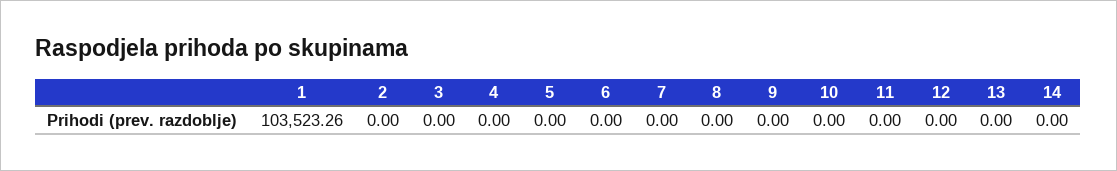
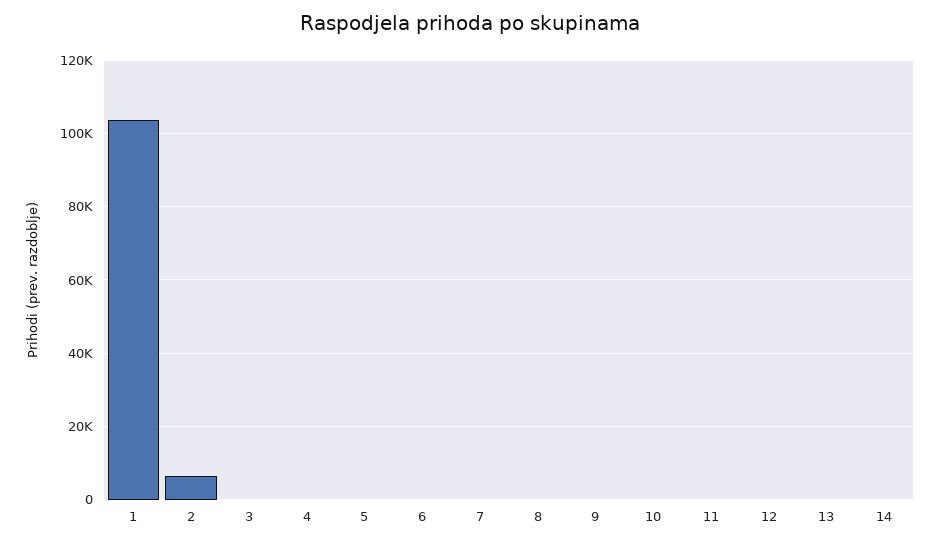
  {
    "1": 103523.26,
-   "2": 0,
+   "2": 6000,
    "3": 0,
    "4": 0,
    "5": 0,
    "6": 0,
    "7": 0,
    "8": 0,
    "9": 0,
    "10": 0,
    "11": 0,
    "12": 0,
    "13": 0,
    "14": 0
  }

